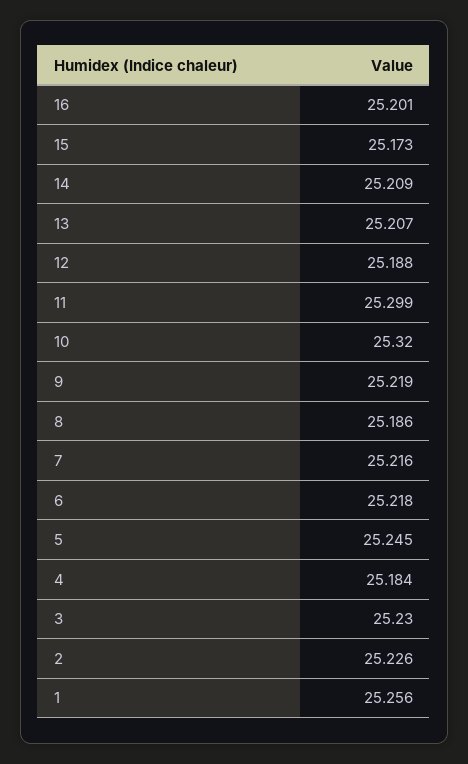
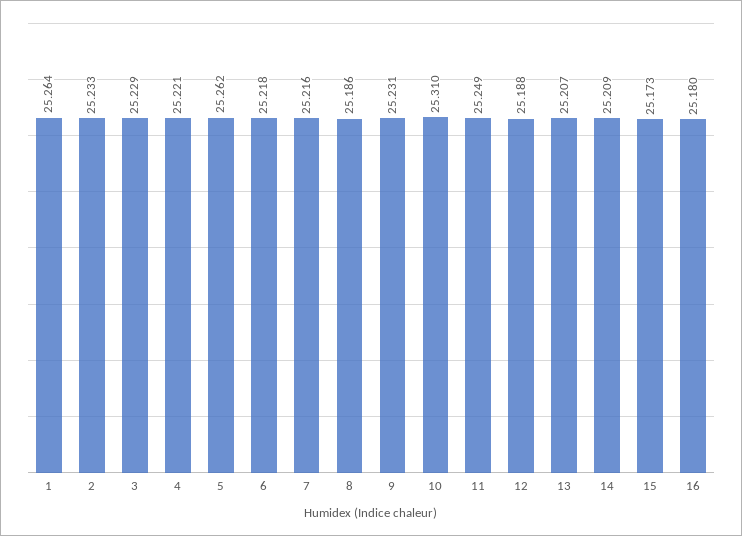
  {
-   "16": 25.201,
+   "16": 25.18,
    "15": 25.173,
    "14": 25.209,
    "13": 25.207,
    "12": 25.188,
-   "11": 25.299,
+   "11": 25.249,
-   "10": 25.32,
+   "10": 25.31,
-   "9": 25.219,
+   "9": 25.231,
    "8": 25.186,
    "7": 25.216,
    "6": 25.218,
-   "5": 25.245,
+   "5": 25.262,
-   "4": 25.184,
+   "4": 25.221,
-   "3": 25.23,
+   "3": 25.229,
-   "2": 25.226,
+   "2": 25.233,
-   "1": 25.256
+   "1": 25.264
  }

